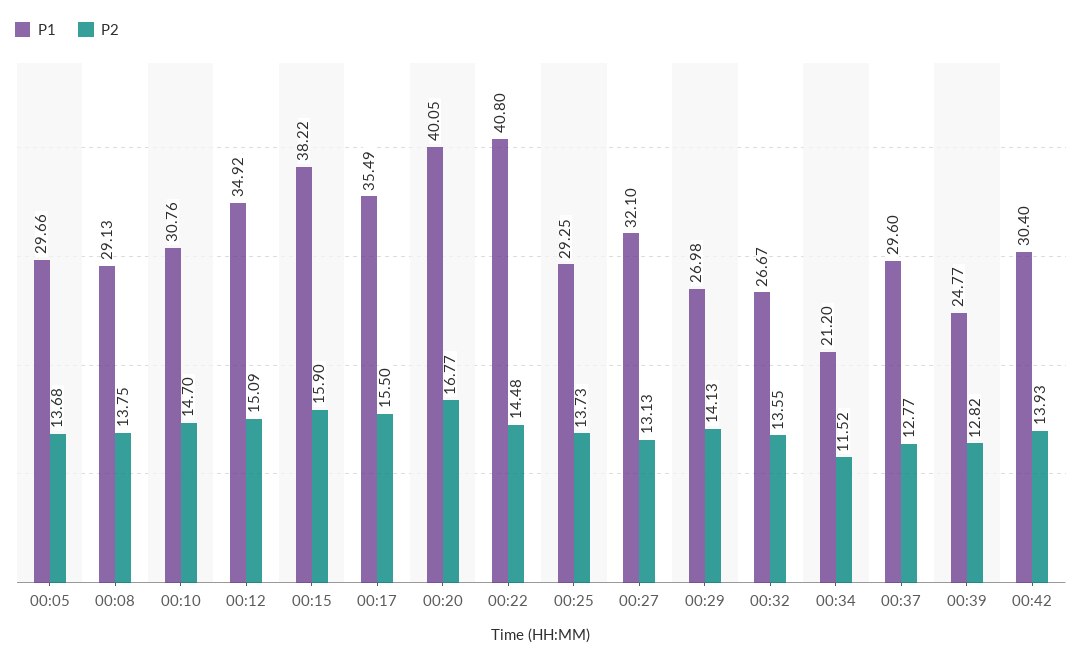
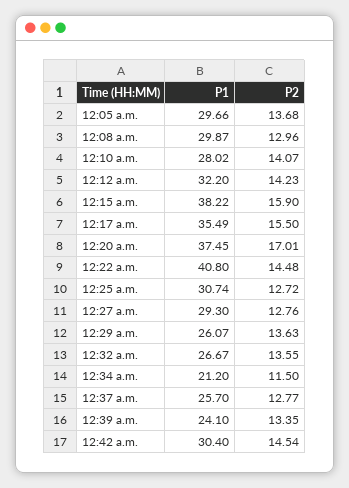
  {
    "P1": {
      "00:05": 29.66,
-     "00:08": 29.13,
+     "00:08": 29.87,
-     "00:10": 30.76,
+     "00:10": 28.02,
-     "00:12": 34.92,
+     "00:12": 32.2,
      "00:15": 38.22,
      "00:17": 35.49,
-     "00:20": 40.05,
+     "00:20": 37.45,
      "00:22": 40.8,
-     "00:25": 29.25,
+     "00:25": 30.74,
-     "00:27": 32.1,
+     "00:27": 29.3,
-     "00:29": 26.98,
+     "00:29": 26.07,
      "00:32": 26.67,
      "00:34": 21.2,
-     "00:37": 29.6,
+     "00:37": 25.7,
-     "00:39": 24.77,
+     "00:39": 24.1,
      "00:42": 30.4
    },
    "P2": {
      "00:05": 13.68,
-     "00:08": 13.75,
+     "00:08": 12.96,
-     "00:10": 14.7,
+     "00:10": 14.07,
-     "00:12": 15.09,
+     "00:12": 14.23,
      "00:15": 15.9,
      "00:17": 15.5,
-     "00:20": 16.77,
+     "00:20": 17.01,
      "00:22": 14.48,
-     "00:25": 13.73,
+     "00:25": 12.72,
-     "00:27": 13.13,
+     "00:27": 12.76,
-     "00:29": 14.13,
+     "00:29": 13.63,
      "00:32": 13.55,
-     "00:34": 11.52,
+     "00:34": 11.5,
      "00:37": 12.77,
-     "00:39": 12.82,
+     "00:39": 13.35,
-     "00:42": 13.93
+     "00:42": 14.54
    }
  }

